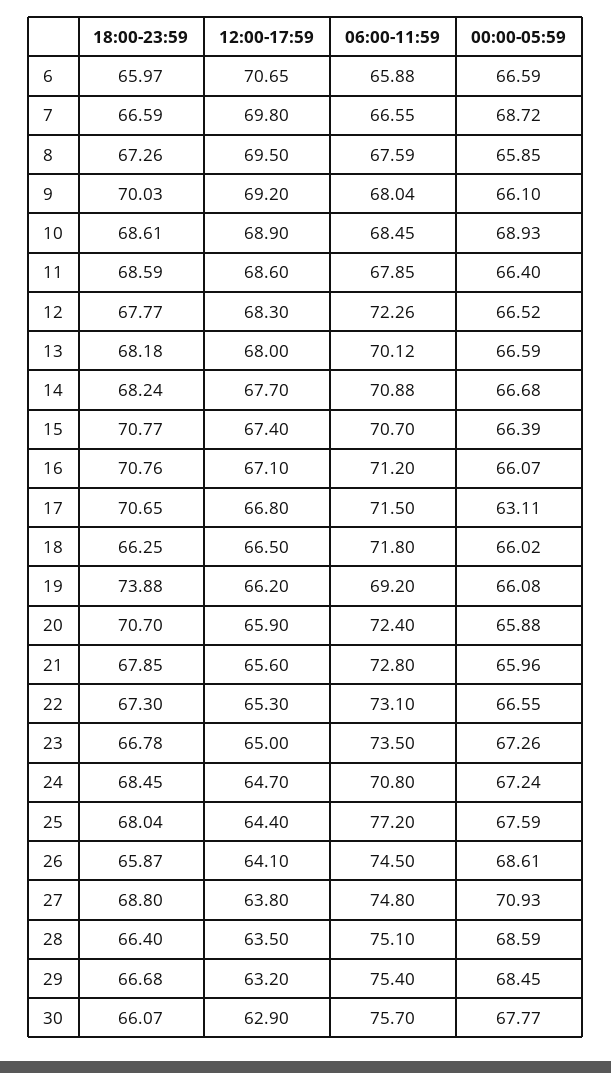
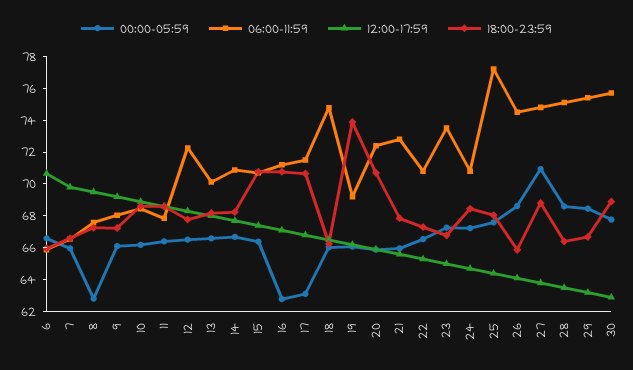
  {
    "18:00-23:59": {
      "6": 65.97,
      "7": 66.59,
      "8": 67.26,
-     "9": 70.03,
+     "9": 67,
      "10": 68.61,
      "11": 68.59,
      "12": 67.77,
      "13": 68.18,
      "14": 68.24,
      "15": 70.77,
      "16": 70.76,
      "17": 70.65,
      "18": 66.25,
      "19": 73.88,
      "20": 70.7,
      "21": 67.85,
      "22": 67.3,
      "23": 66.78,
      "24": 68.45,
      "25": 68.04,
      "26": 65.87,
      "27": 68.8,
      "28": 66.4,
      "29": 66.68,
-     "30": 66.07
+     "30": 69
    },
    "12:00-17:59": {
      "6": 70.65,
      "7": 69.8,
      "8": 69.5,
      "9": 69.2,
      "10": 68.9,
      "11": 68.6,
      "12": 68.3,
      "13": 68,
      "14": 67.7,
      "15": 67.4,
      "16": 67.1,
      "17": 66.8,
      "18": 66.5,
      "19": 66.2,
      "20": 65.9,
      "21": 65.6,
      "22": 65.3,
      "23": 65,
      "24": 64.7,
      "25": 64.4,
      "26": 64.1,
      "27": 63.8,
      "28": 63.5,
      "29": 63.2,
      "30": 62.9
    },
    "06:00-11:59": {
      "6": 65.88,
      "7": 66.55,
      "8": 67.59,
      "9": 68.04,
      "10": 68.45,
      "11": 67.85,
      "12": 72.26,
      "13": 70.12,
      "14": 70.88,
      "15": 70.7,
      "16": 71.2,
      "17": 71.5,
-     "18": 71.8,
+     "18": 75,
      "19": 69.2,
      "20": 72.4,
      "21": 72.8,
-     "22": 73.1,
+     "22": 71,
      "23": 73.5,
      "24": 70.8,
      "25": 77.2,
      "26": 74.5,
      "27": 74.8,
      "28": 75.1,
      "29": 75.4,
      "30": 75.7
    },
    "00:00-05:59": {
      "6": 66.59,
-     "7": 68.72,
+     "7": 66,
-     "8": 65.85,
+     "8": 63,
      "9": 66.1,
-     "10": 68.93,
+     "10": 66,
      "11": 66.4,
      "12": 66.52,
      "13": 66.59,
      "14": 66.68,
      "15": 66.39,
-     "16": 66.07,
+     "16": 63,
      "17": 63.11,
      "18": 66.02,
      "19": 66.08,
      "20": 65.88,
      "21": 65.96,
      "22": 66.55,
      "23": 67.26,
      "24": 67.24,
      "25": 67.59,
      "26": 68.61,
      "27": 70.93,
      "28": 68.59,
      "29": 68.45,
      "30": 67.77
    }
  }

